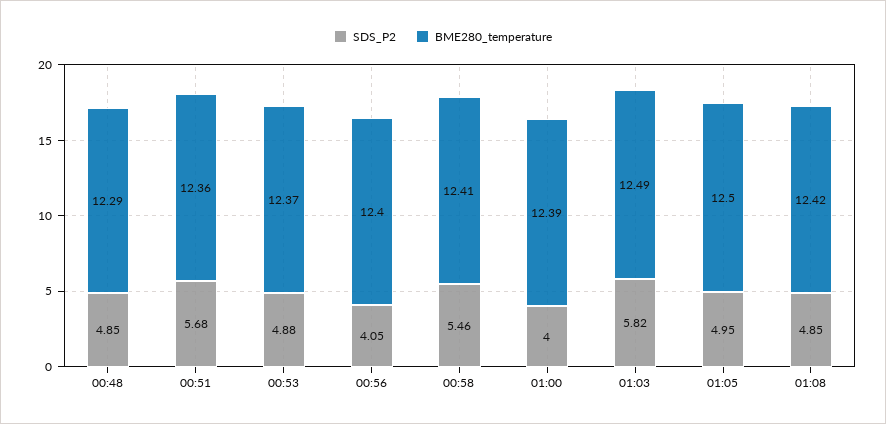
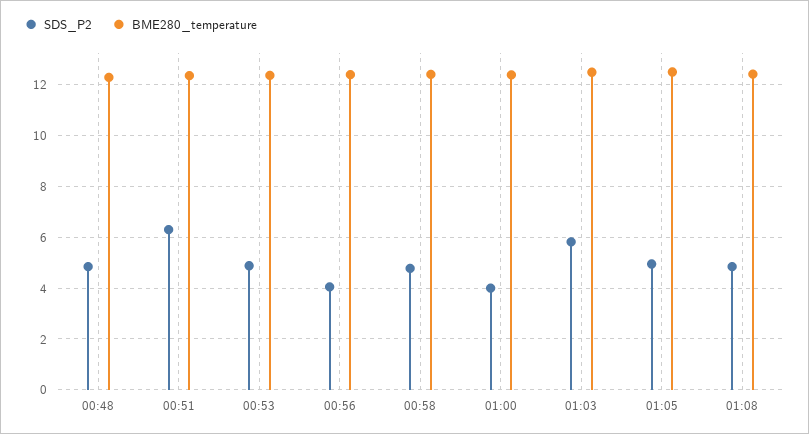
  {
    "SDS_P2": {
      "00:48": 4.85,
-     "00:51": 5.68,
+     "00:51": 6.25,
      "00:53": 4.88,
      "00:56": 4.05,
-     "00:58": 5.46,
+     "00:58": 4.75,
      "01:00": 4,
      "01:03": 5.82,
      "01:05": 4.95,
      "01:08": 4.85
    },
    "BME280_temperature": {
      "00:48": 12.29,
      "00:51": 12.36,
      "00:53": 12.37,
      "00:56": 12.4,
      "00:58": 12.41,
      "01:00": 12.39,
      "01:03": 12.49,
      "01:05": 12.5,
      "01:08": 12.42
    }
  }

